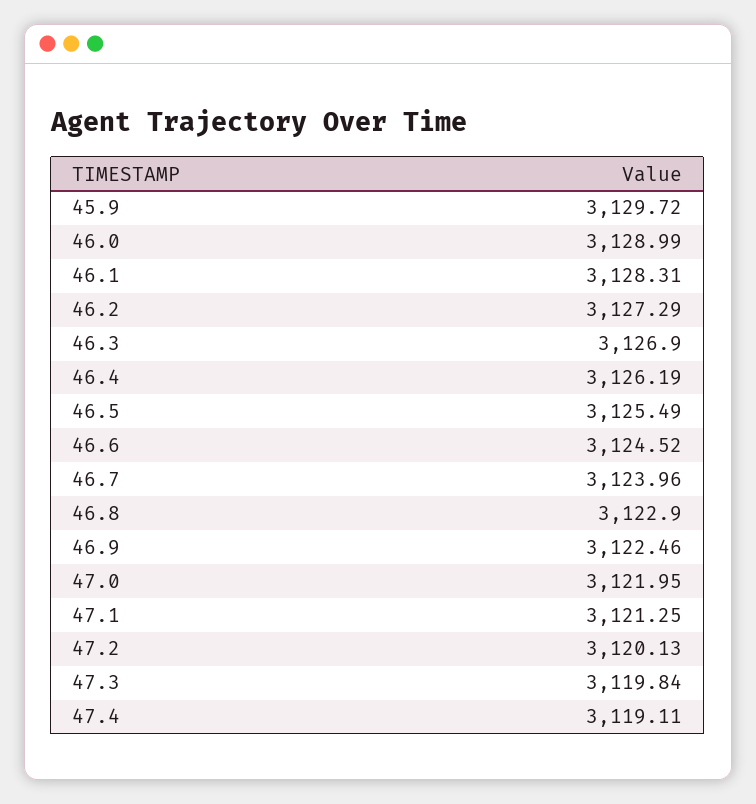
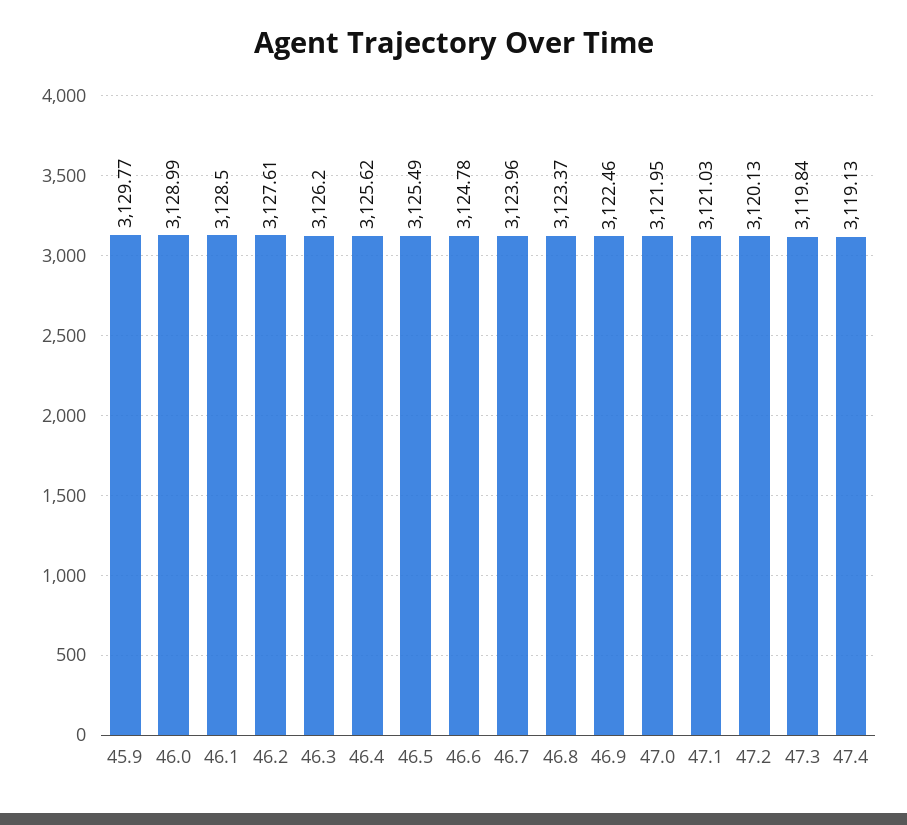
  {
-   "45.9": 3129.72,
+   "45.9": 3129.77,
    "46.0": 3128.99,
-   "46.1": 3128.31,
+   "46.1": 3128.5,
-   "46.2": 3127.29,
+   "46.2": 3127.61,
-   "46.3": 3126.9,
+   "46.3": 3126.2,
-   "46.4": 3126.19,
+   "46.4": 3125.62,
    "46.5": 3125.49,
-   "46.6": 3124.52,
+   "46.6": 3124.78,
    "46.7": 3123.96,
-   "46.8": 3122.9,
+   "46.8": 3123.37,
    "46.9": 3122.46,
    "47.0": 3121.95,
-   "47.1": 3121.25,
+   "47.1": 3121.03,
    "47.2": 3120.13,
    "47.3": 3119.84,
-   "47.4": 3119.11
+   "47.4": 3119.13
  }

